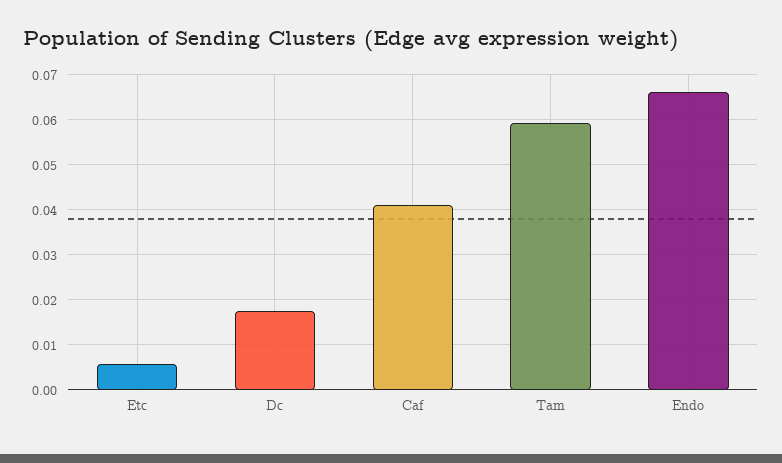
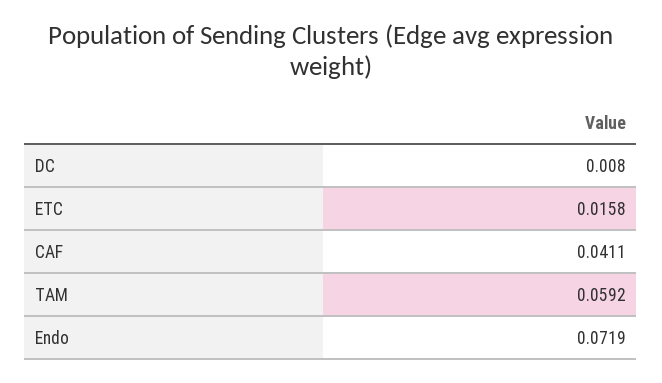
  {
-   "Etc": 0.006,
+   "Etc": 0.0158,
-   "Dc": 0.018,
+   "Dc": 0.008,
    "Caf": 0.0411,
    "Tam": 0.0592,
-   "Endo": 0.066
+   "Endo": 0.0719
  }

